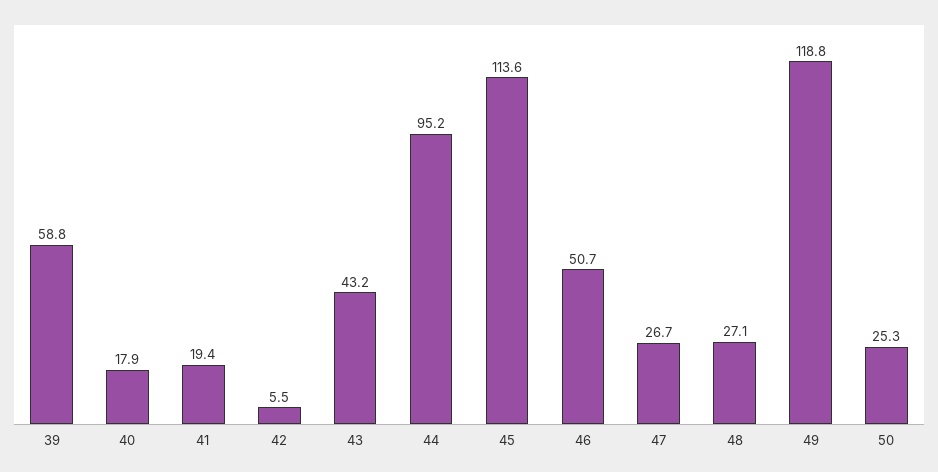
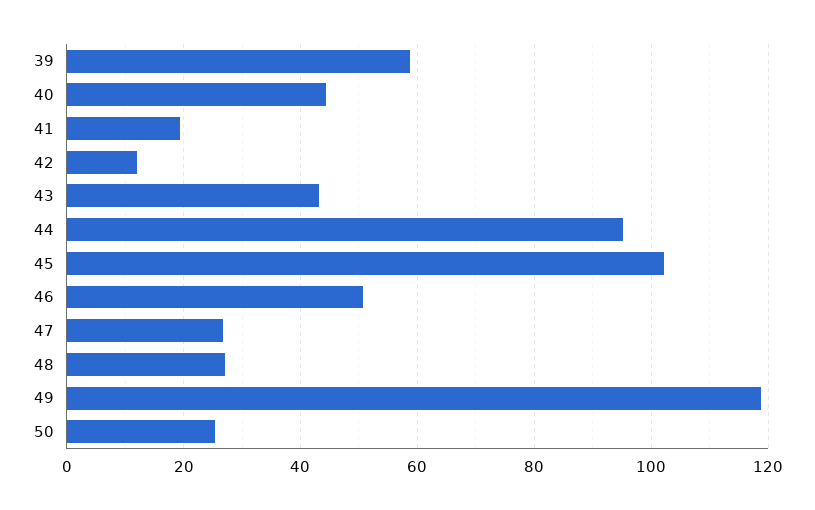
  {
    "39": 58.8,
-   "40": 17.9,
+   "40": 44,
    "41": 19.4,
-   "42": 5.5,
+   "42": 12,
    "43": 43.2,
    "44": 95.2,
-   "45": 113.6,
+   "45": 102,
    "46": 50.7,
    "47": 26.7,
    "48": 27.1,
    "49": 118.8,
    "50": 25.3
  }

